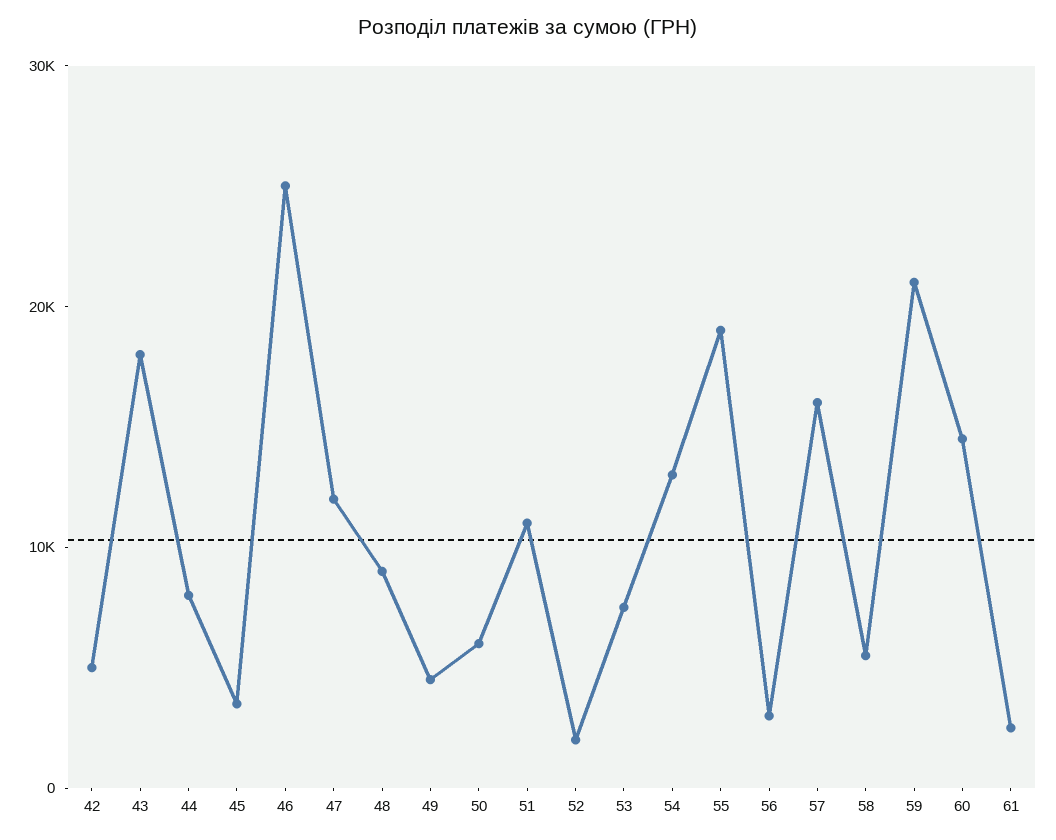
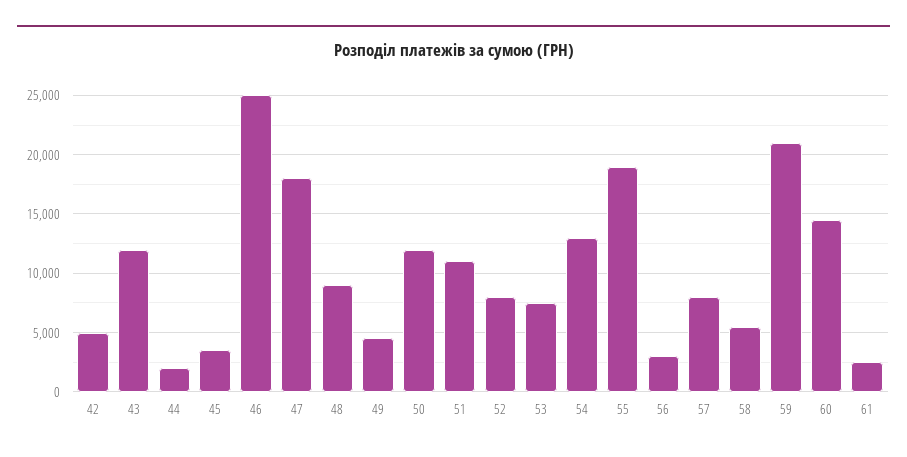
  {
    "42": 5000,
-   "43": 18000,
+   "43": 12000,
-   "44": 8000,
+   "44": 2000,
    "45": 4000,
    "46": 25000,
-   "47": 12000,
+   "47": 18000,
    "48": 9000,
    "49": 5000,
-   "50": 6000,
+   "50": 12000,
    "51": 11000,
-   "52": 2000,
+   "52": 8000,
    "53": 8000,
    "54": 13000,
    "55": 19000,
    "56": 3000,
-   "57": 16000,
+   "57": 8000,
    "58": 6000,
    "59": 21000,
    "60": 15000,
    "61": 3000
  }

